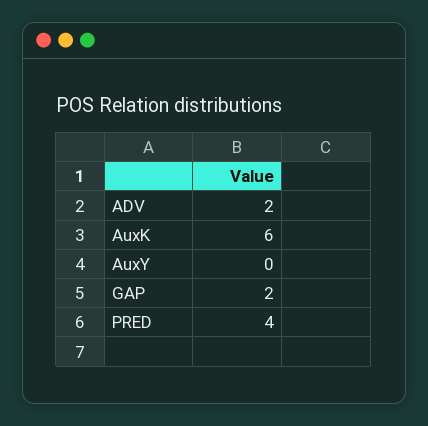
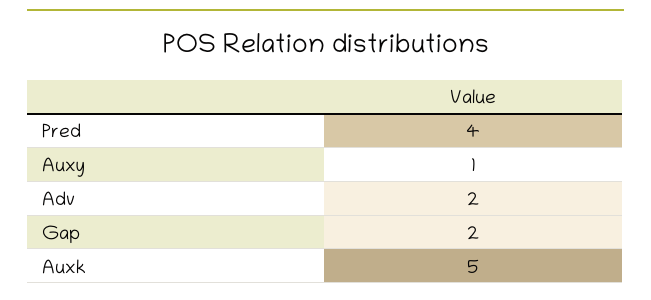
  {
    "ADV": 2,
-   "AuxK": 6,
+   "AuxK": 5,
-   "AuxY": 0,
+   "AuxY": 1,
    "GAP": 2,
    "PRED": 4
  }

